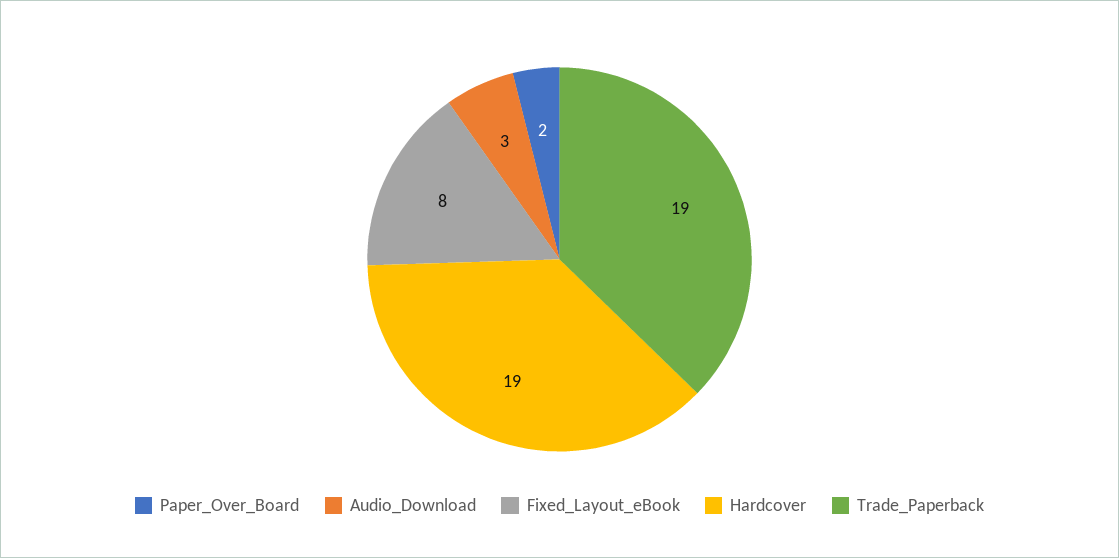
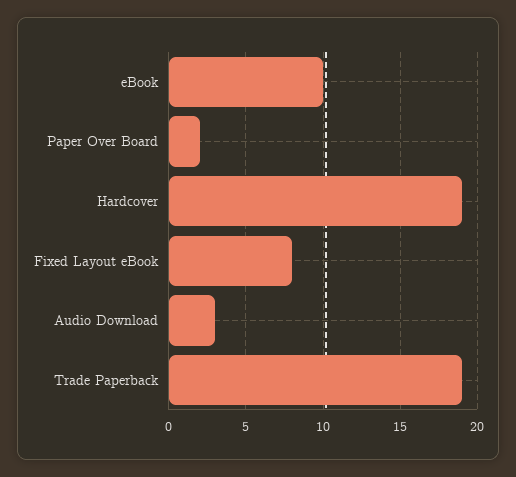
  {
    "Paper_Over_Board": 2,
    "Audio_Download": 3,
    "Fixed_Layout_eBook": 8,
    "Hardcover": 19,
-   "Trade_Paperback": 19
+   "Trade_Paperback": 19,
+   "eBook": 10
  }

